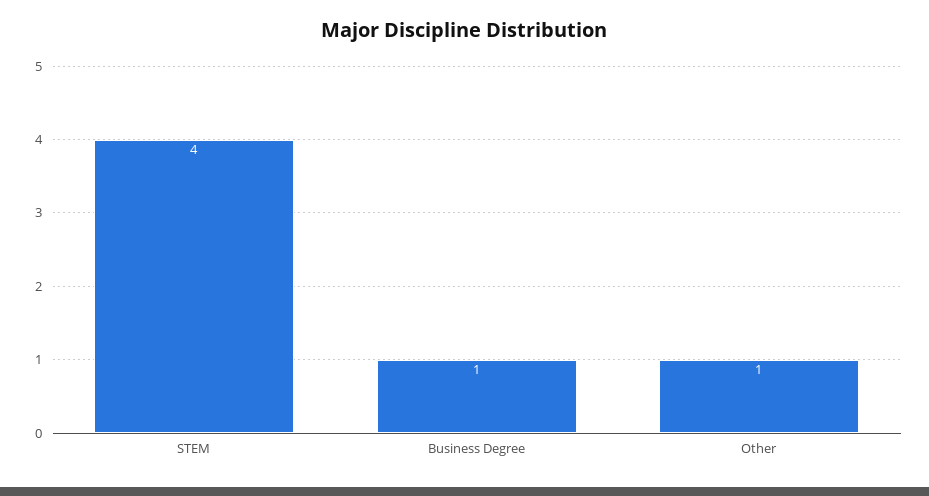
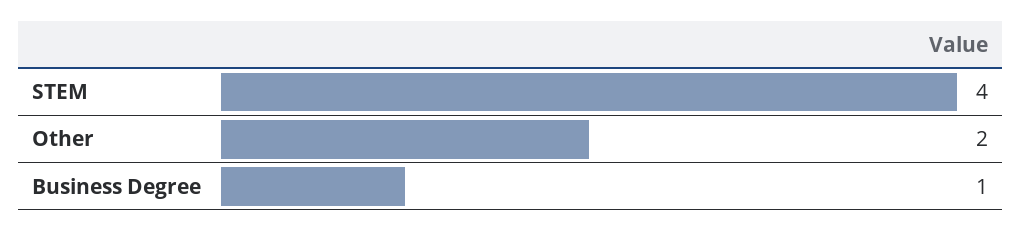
  {
    "STEM": 4,
    "Business Degree": 1,
-   "Other": 1
+   "Other": 2
  }

